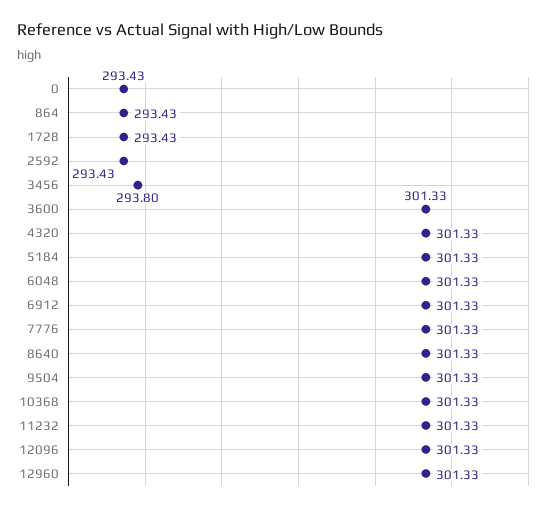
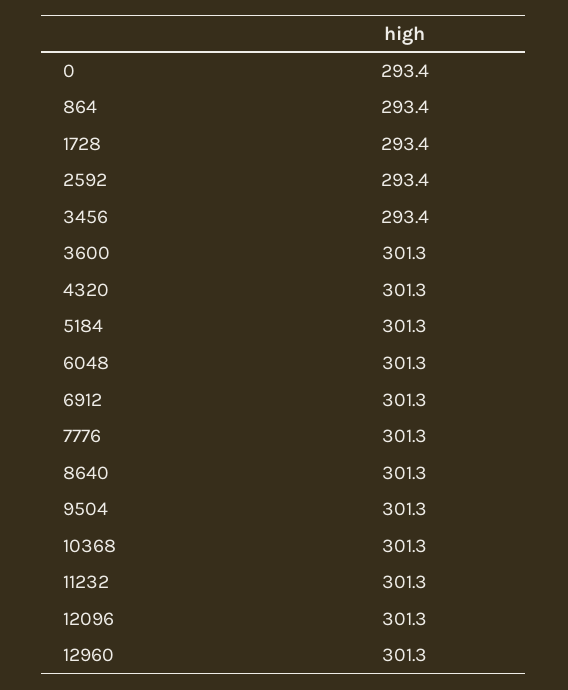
  {
    "0": 293.43,
    "864": 293.43,
    "1728": 293.43,
    "2592": 293.43,
-   "3456": 293.8,
+   "3456": 293.4,
    "3600": 301.33,
    "4320": 301.33,
    "5184": 301.33,
    "6048": 301.33,
    "6912": 301.33,
    "7776": 301.33,
    "8640": 301.33,
    "9504": 301.33,
    "10368": 301.33,
    "11232": 301.33,
    "12096": 301.33,
    "12960": 301.33
  }

